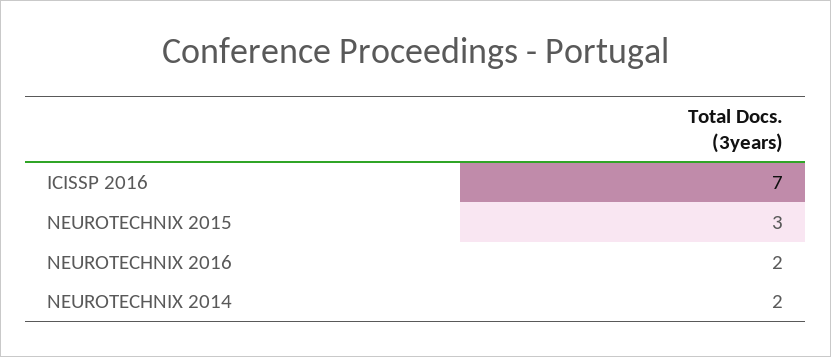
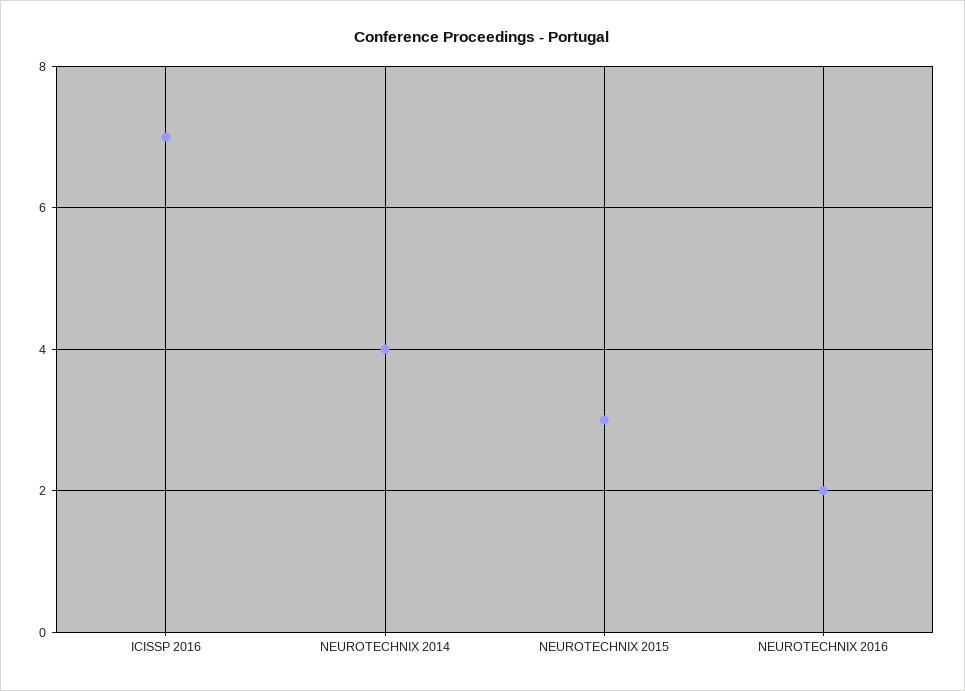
  {
    "ICISSP 2016": 7,
    "NEUROTECHNIX 2015": 3,
    "NEUROTECHNIX 2016": 2,
-   "NEUROTECHNIX 2014": 2
+   "NEUROTECHNIX 2014": 4
  }

